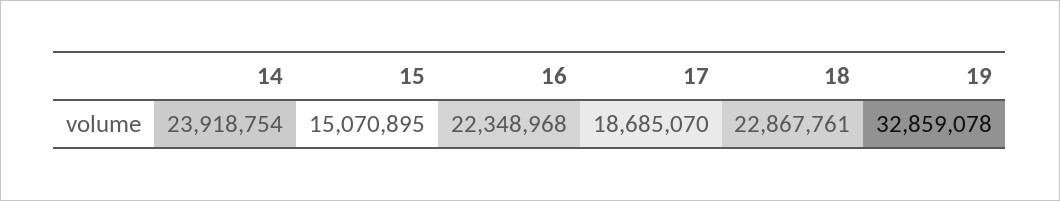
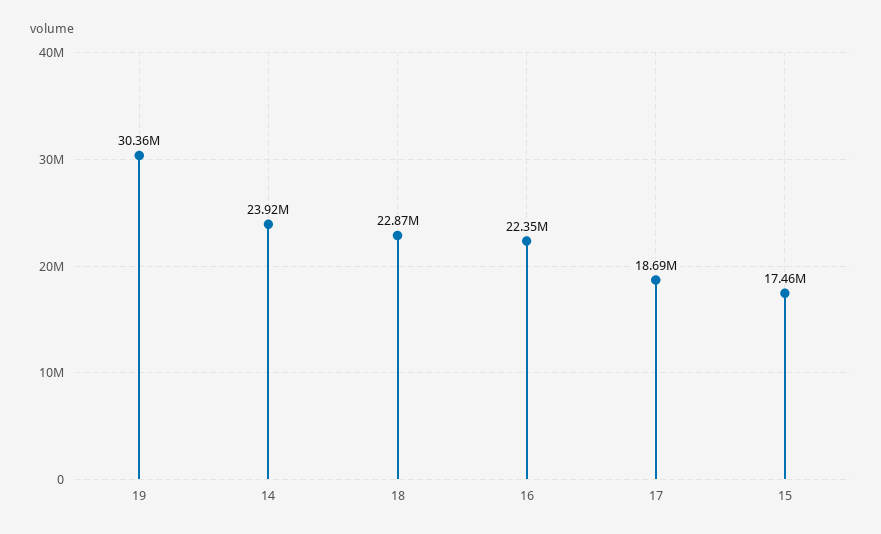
  {
    "14": 23918754,
-   "15": 15070895,
+   "15": 17460000,
    "16": 22348968,
    "17": 18685070,
    "18": 22867761,
-   "19": 32859078
+   "19": 30360000
  }

